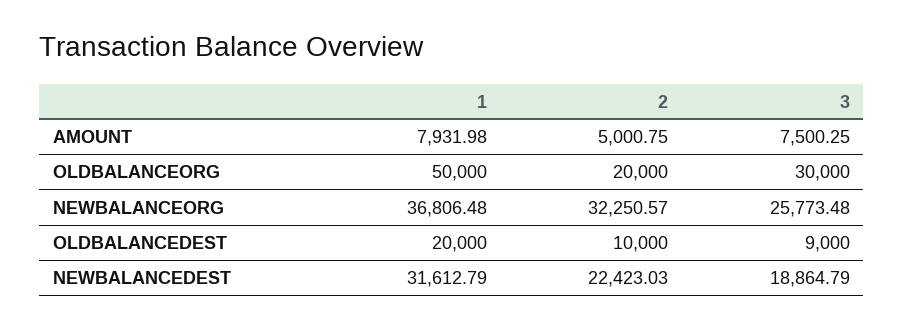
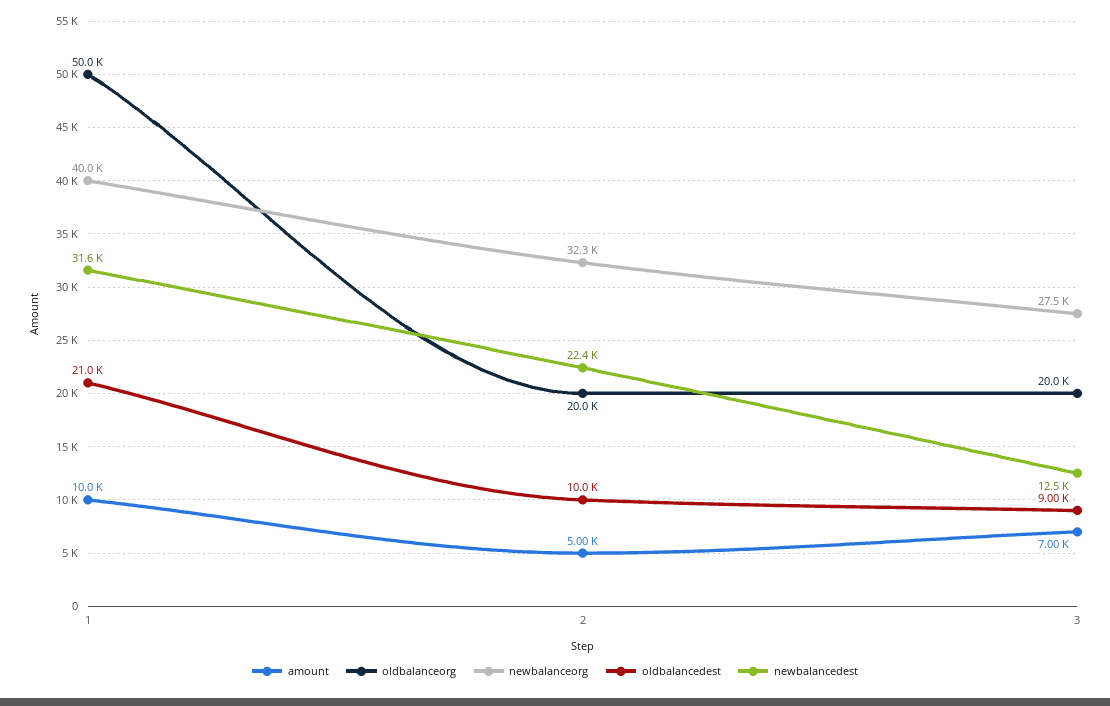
  {
    "AMOUNT": {
-     "1": 7931.98,
+     "1": 10000,
      "2": 5000.75,
-     "3": 7500.25
+     "3": 7000
    },
    "OLDBALANCEORG": {
      "1": 50000,
      "2": 20000,
-     "3": 30000
+     "3": 20000
    },
    "NEWBALANCEORG": {
-     "1": 36806.48,
+     "1": 40000,
      "2": 32250.57,
-     "3": 25773.48
+     "3": 27500
    },
    "OLDBALANCEDEST": {
-     "1": 20000,
+     "1": 21000,
      "2": 10000,
      "3": 9000
    },
    "NEWBALANCEDEST": {
      "1": 31612.79,
      "2": 22423.03,
-     "3": 18864.79
+     "3": 12500
    }
  }

